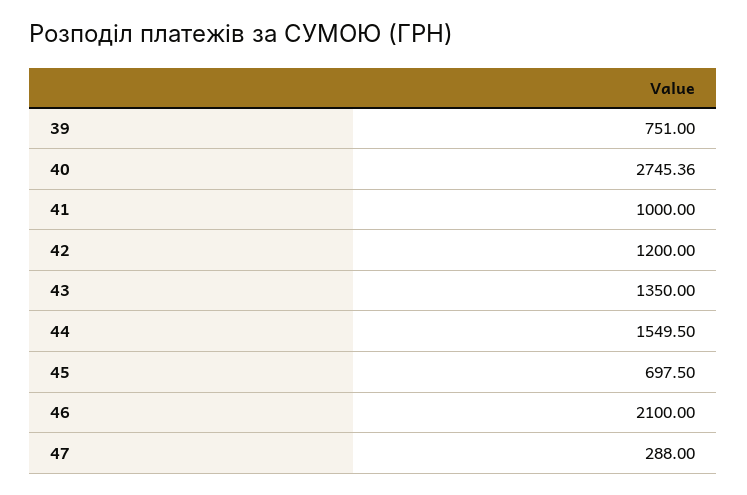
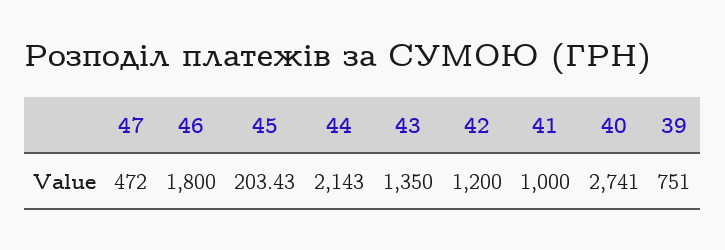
  {
    "39": 751,
-   "40": 2745.36,
+   "40": 2741,
    "41": 1000,
    "42": 1200,
    "43": 1350,
-   "44": 1549.5,
+   "44": 2143,
-   "45": 697.5,
+   "45": 203.43,
-   "46": 2100,
+   "46": 1800,
-   "47": 288
+   "47": 472
  }

